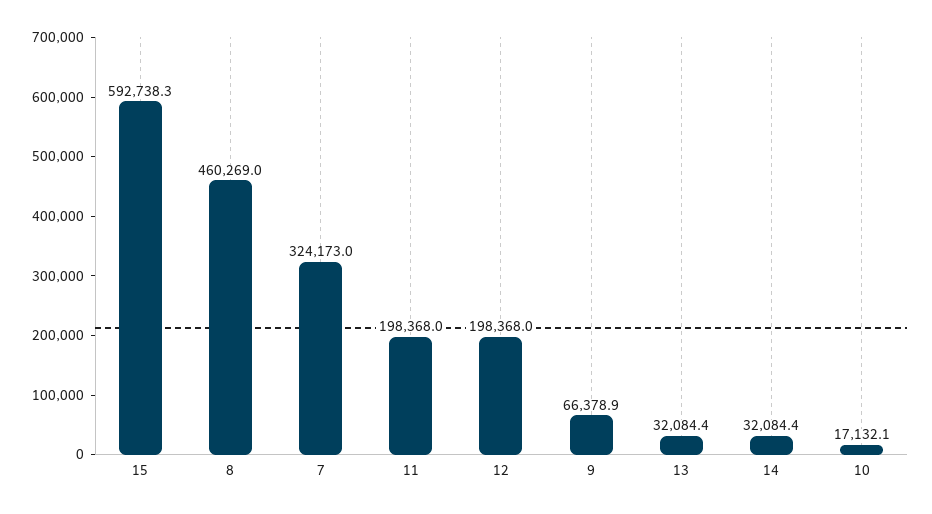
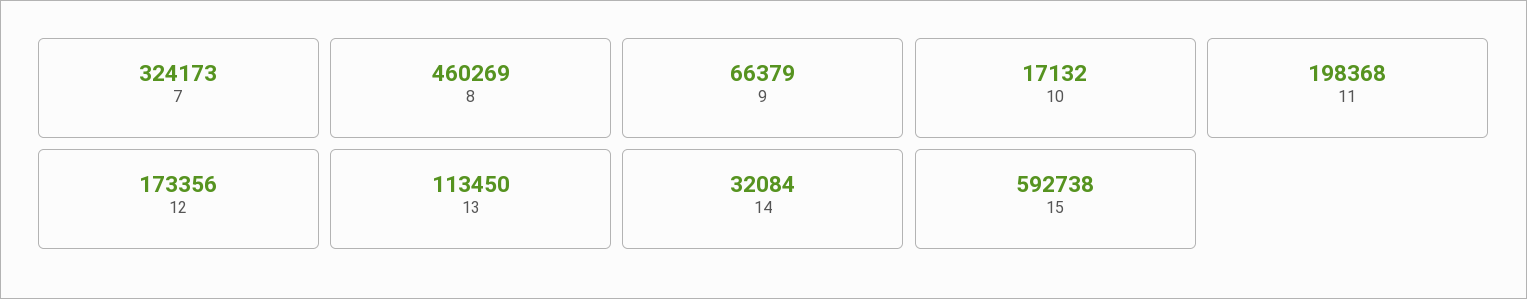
  {
    "15": 592738.3,
    "8": 460269,
    "7": 324173,
    "11": 198368,
-   "12": 198368,
+   "12": 173356,
    "9": 66378.9,
-   "13": 32084.4,
+   "13": 113450,
    "14": 32084.4,
    "10": 17132.1
  }

